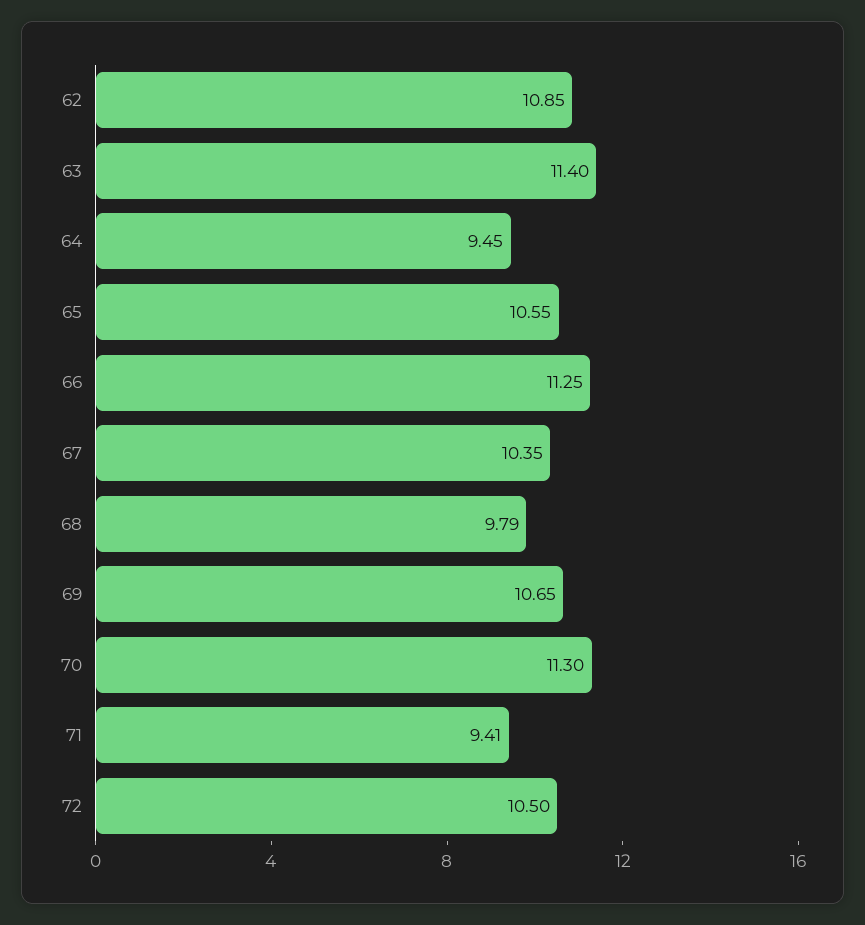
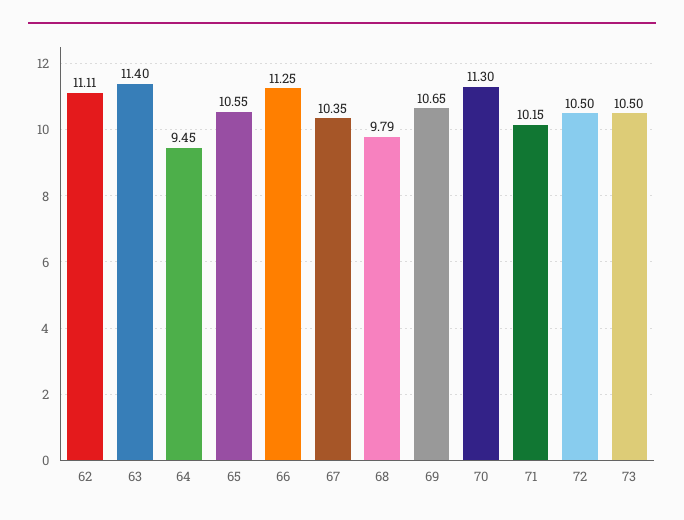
  {
-   "62": 10.85,
+   "62": 11.11,
    "63": 11.4,
    "64": 9.45,
    "65": 10.55,
    "66": 11.25,
    "67": 10.35,
    "68": 9.79,
    "69": 10.65,
    "70": 11.3,
-   "71": 9.41,
+   "71": 10.15,
-   "72": 10.5
+   "72": 10.5,
+   "73": 10.5
  }

